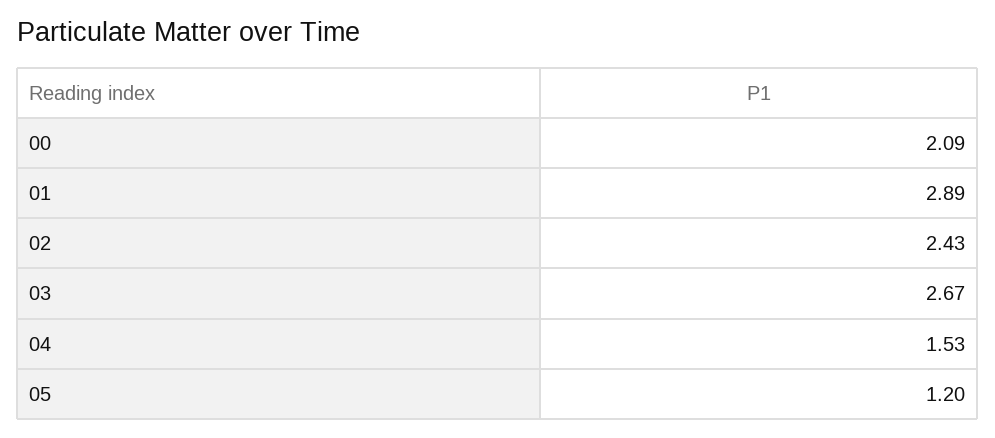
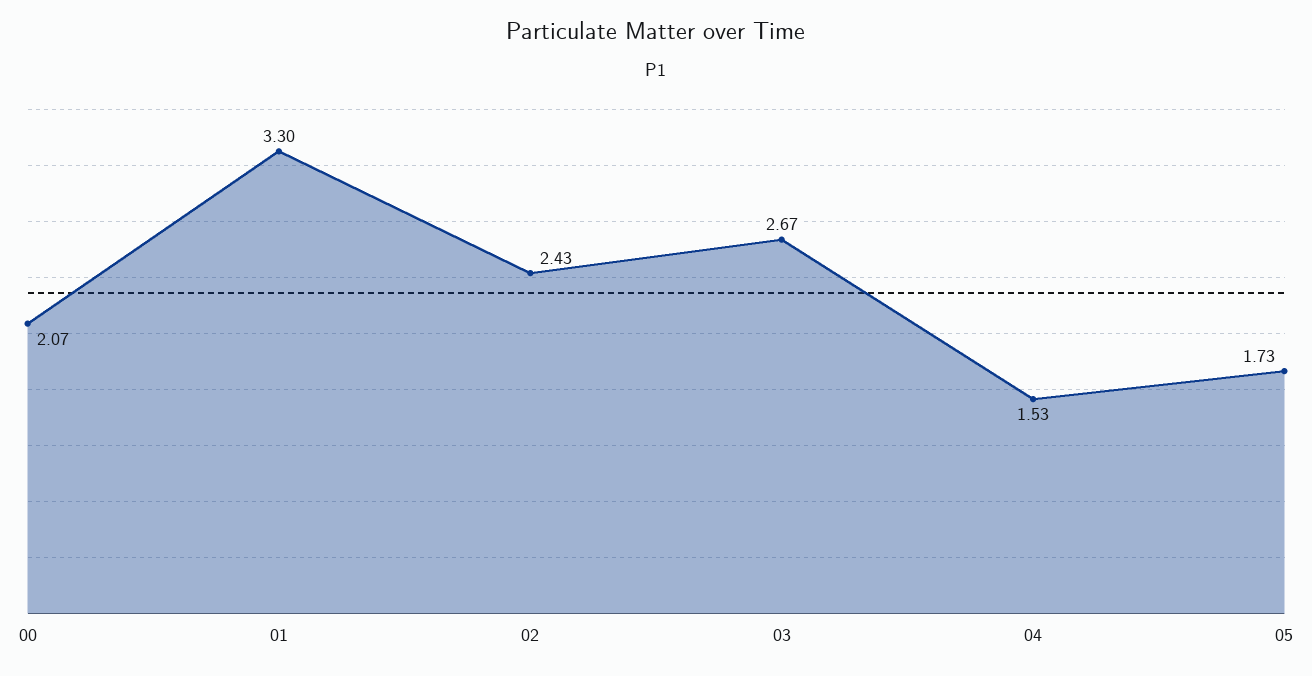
  {
-   "00": 2.09,
+   "00": 2.07,
-   "01": 2.89,
+   "01": 3.3,
    "02": 2.43,
    "03": 2.67,
    "04": 1.53,
-   "05": 1.2
+   "05": 1.73
  }

